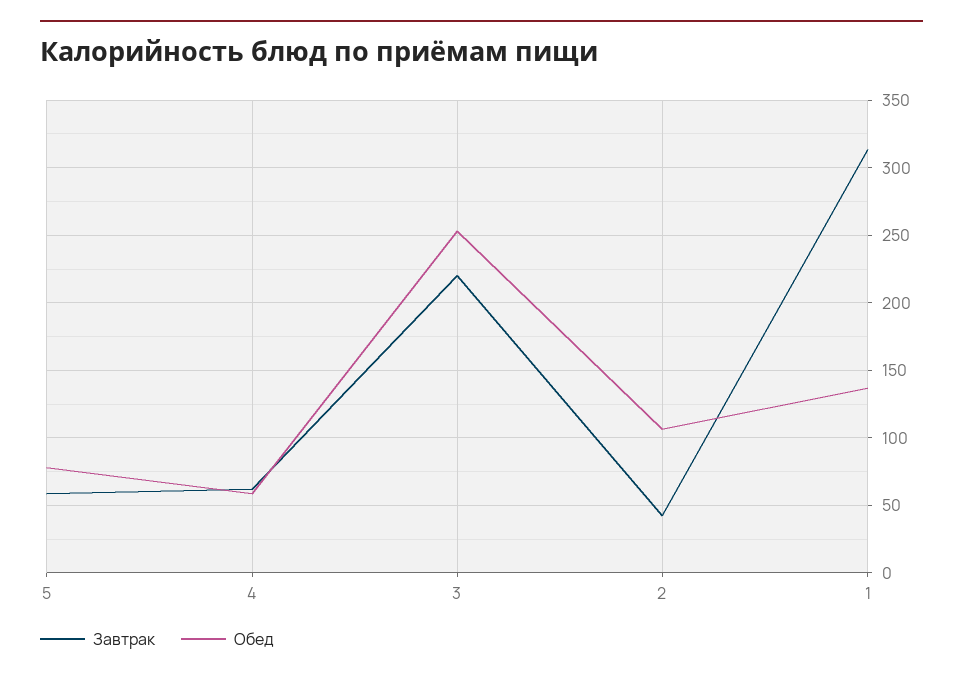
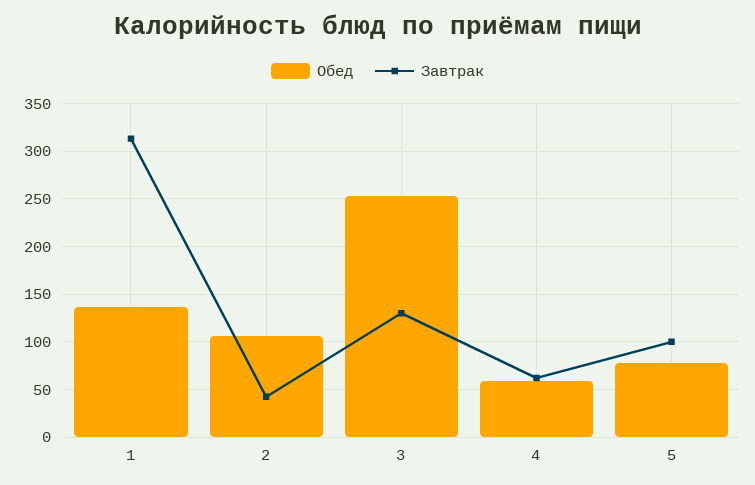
  {
    "Завтрак": {
-     "5": 60,
+     "5": 100,
      "4": 60,
-     "3": 220,
+     "3": 130,
      "2": 40,
      "1": 315
    },
    "Обед": {
      "5": 80,
      "4": 60,
      "3": 255,
      "2": 105,
      "1": 135
    }
  }

